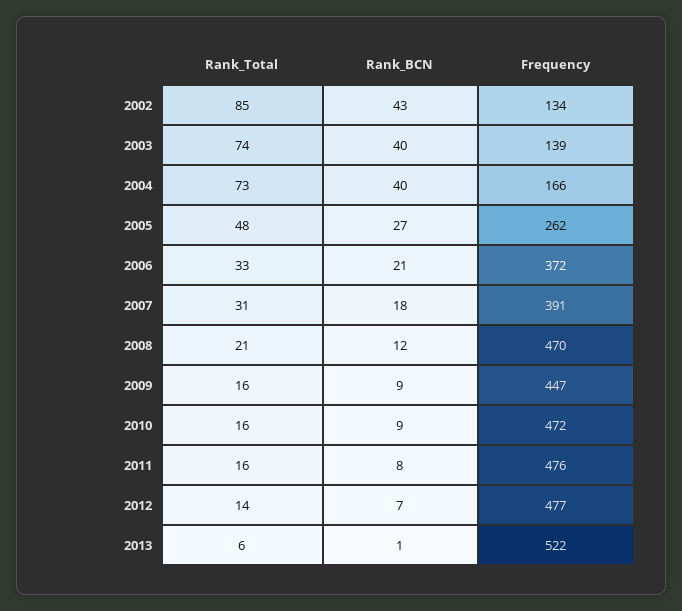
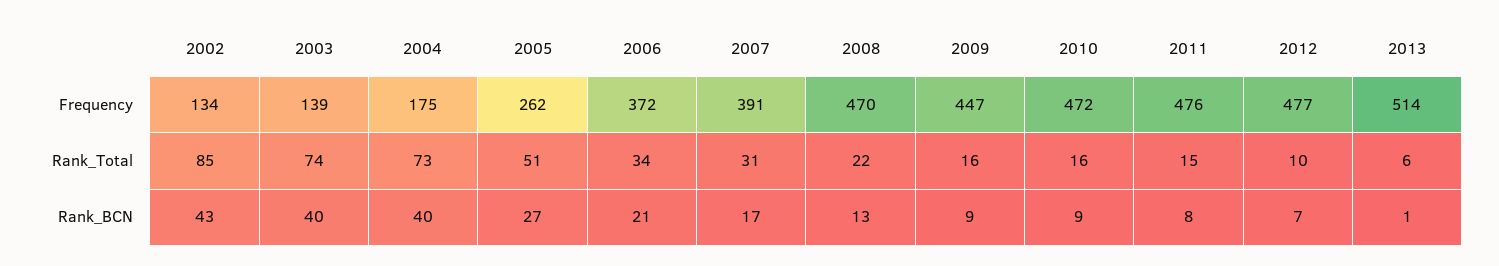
  {
    "Rank_Total": {
      "2002": 85,
      "2003": 74,
      "2004": 73,
-     "2005": 48,
+     "2005": 51,
-     "2006": 33,
+     "2006": 34,
      "2007": 31,
-     "2008": 21,
+     "2008": 22,
      "2009": 16,
      "2010": 16,
-     "2011": 16,
+     "2011": 15,
-     "2012": 14,
+     "2012": 10,
      "2013": 6
    },
    "Rank_BCN": {
      "2002": 43,
      "2003": 40,
      "2004": 40,
      "2005": 27,
      "2006": 21,
-     "2007": 18,
+     "2007": 17,
-     "2008": 12,
+     "2008": 13,
      "2009": 9,
      "2010": 9,
      "2011": 8,
      "2012": 7,
      "2013": 1
    },
    "Frequency": {
      "2002": 134,
      "2003": 139,
-     "2004": 166,
+     "2004": 175,
      "2005": 262,
      "2006": 372,
      "2007": 391,
      "2008": 470,
      "2009": 447,
      "2010": 472,
      "2011": 476,
      "2012": 477,
-     "2013": 522
+     "2013": 514
    }
  }

